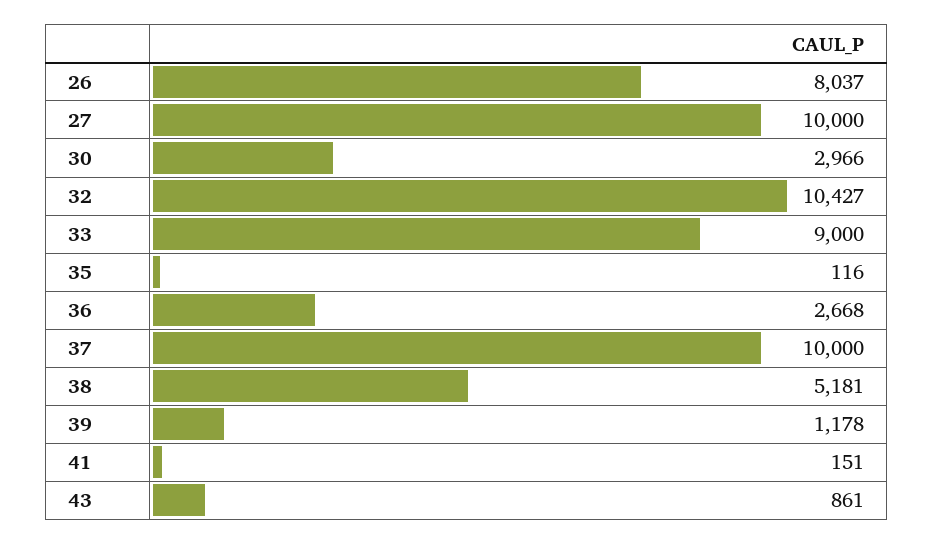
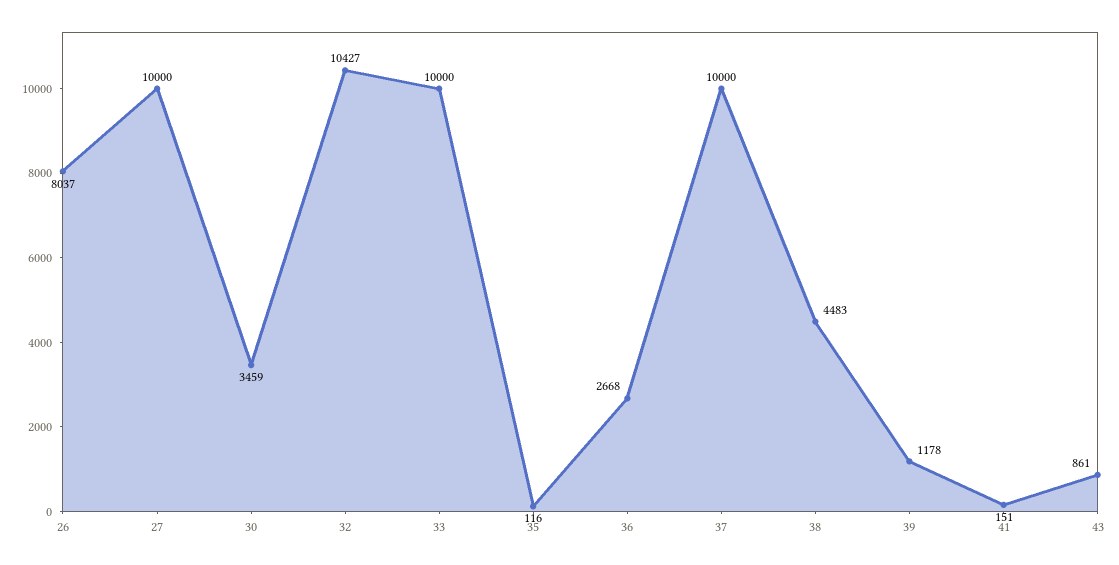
  {
    "26": 8037,
    "27": 10000,
-   "30": 2966,
+   "30": 3459,
    "32": 10427,
-   "33": 9000,
+   "33": 10000,
    "35": 116,
    "36": 2668,
    "37": 10000,
-   "38": 5181,
+   "38": 4483,
    "39": 1178,
    "41": 151,
    "43": 861
  }

